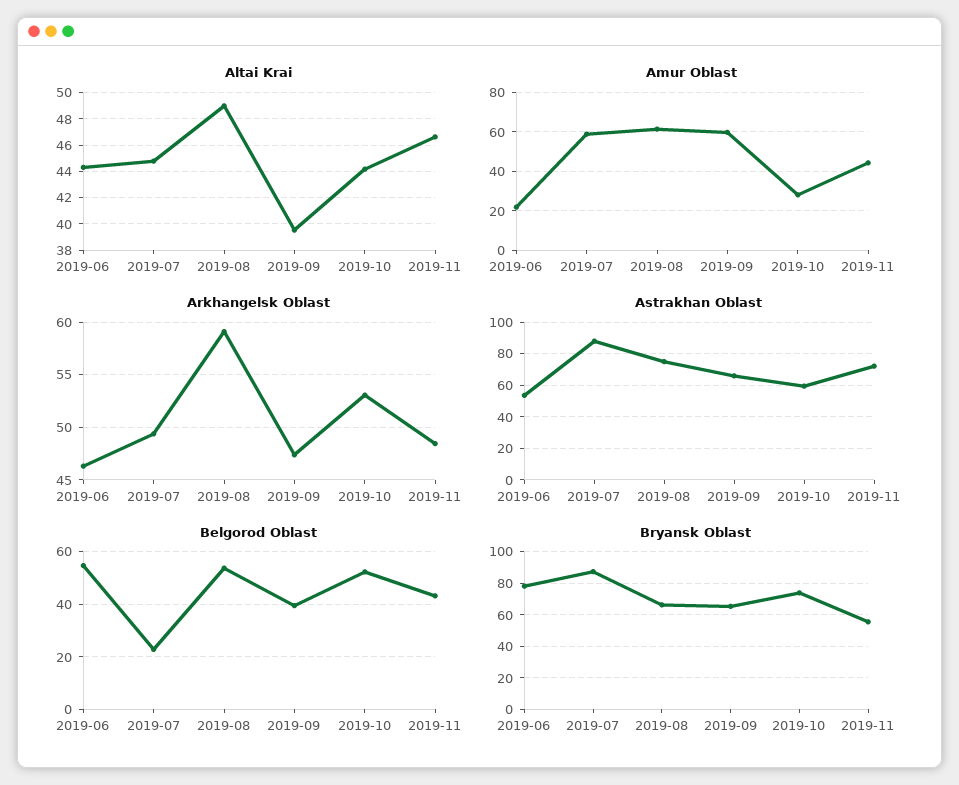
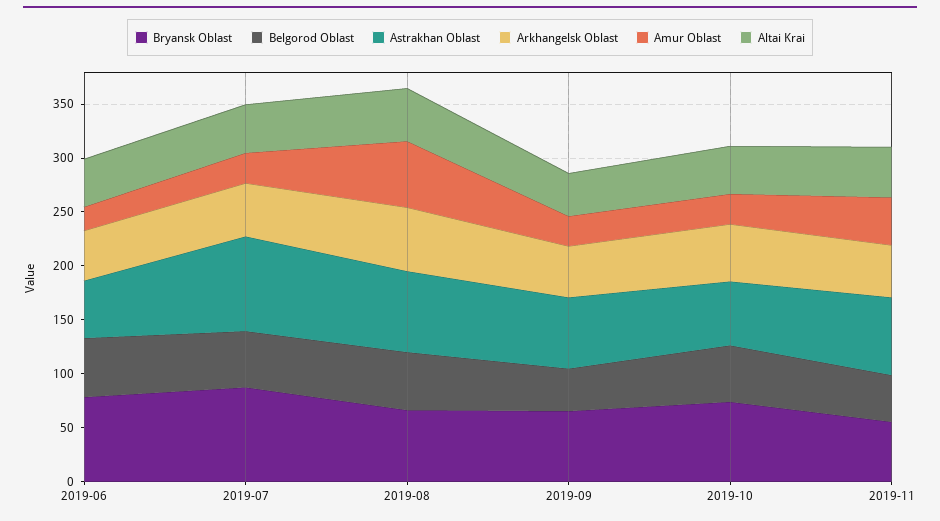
  {
    "Altai Krai": {
      "2019-06": 44.5,
      "2019-07": 45,
      "2019-08": 49,
      "2019-09": 39.5,
      "2019-10": 44,
      "2019-11": 46.5
    },
    "Amur Oblast": {
      "2019-06": 20,
-     "2019-07": 60,
+     "2019-07": 30,
      "2019-08": 60,
-     "2019-09": 60,
+     "2019-09": 30,
      "2019-10": 30,
      "2019-11": 45
    },
    "Arkhangelsk Oblast": {
      "2019-06": 46,
      "2019-07": 49,
      "2019-08": 59,
      "2019-09": 47,
      "2019-10": 53,
      "2019-11": 48
    },
    "Astrakhan Oblast": {
      "2019-06": 55,
      "2019-07": 90,
      "2019-08": 75,
      "2019-09": 65,
      "2019-10": 60,
      "2019-11": 70
    },
    "Belgorod Oblast": {
      "2019-06": 55,
-     "2019-07": 22.5,
+     "2019-07": 50,
      "2019-08": 55,
      "2019-09": 40,
      "2019-10": 52.5,
      "2019-11": 42.5
    },
    "Bryansk Oblast": {
      "2019-06": 80,
      "2019-07": 85,
      "2019-08": 65,
      "2019-09": 65,
      "2019-10": 75,
      "2019-11": 55
    }
  }

